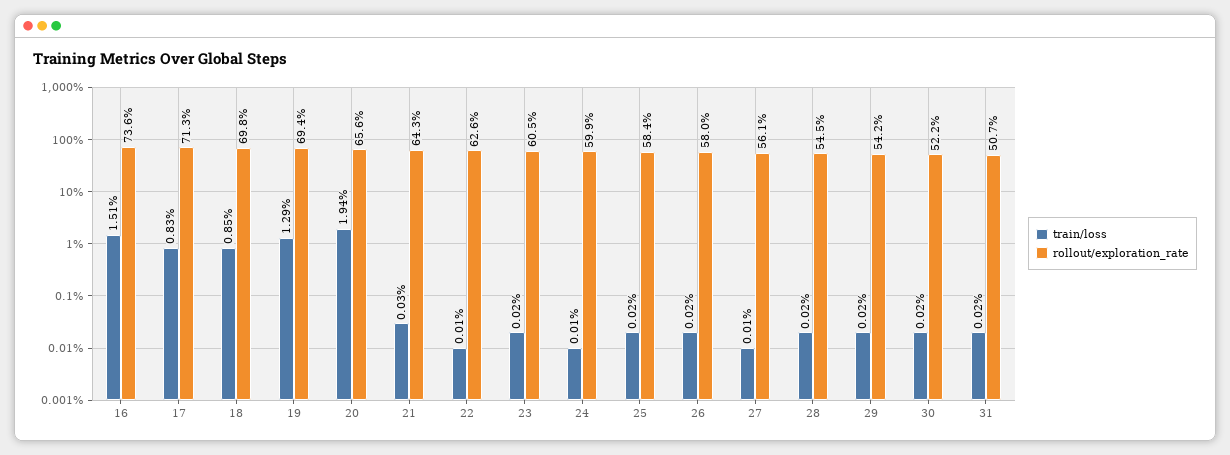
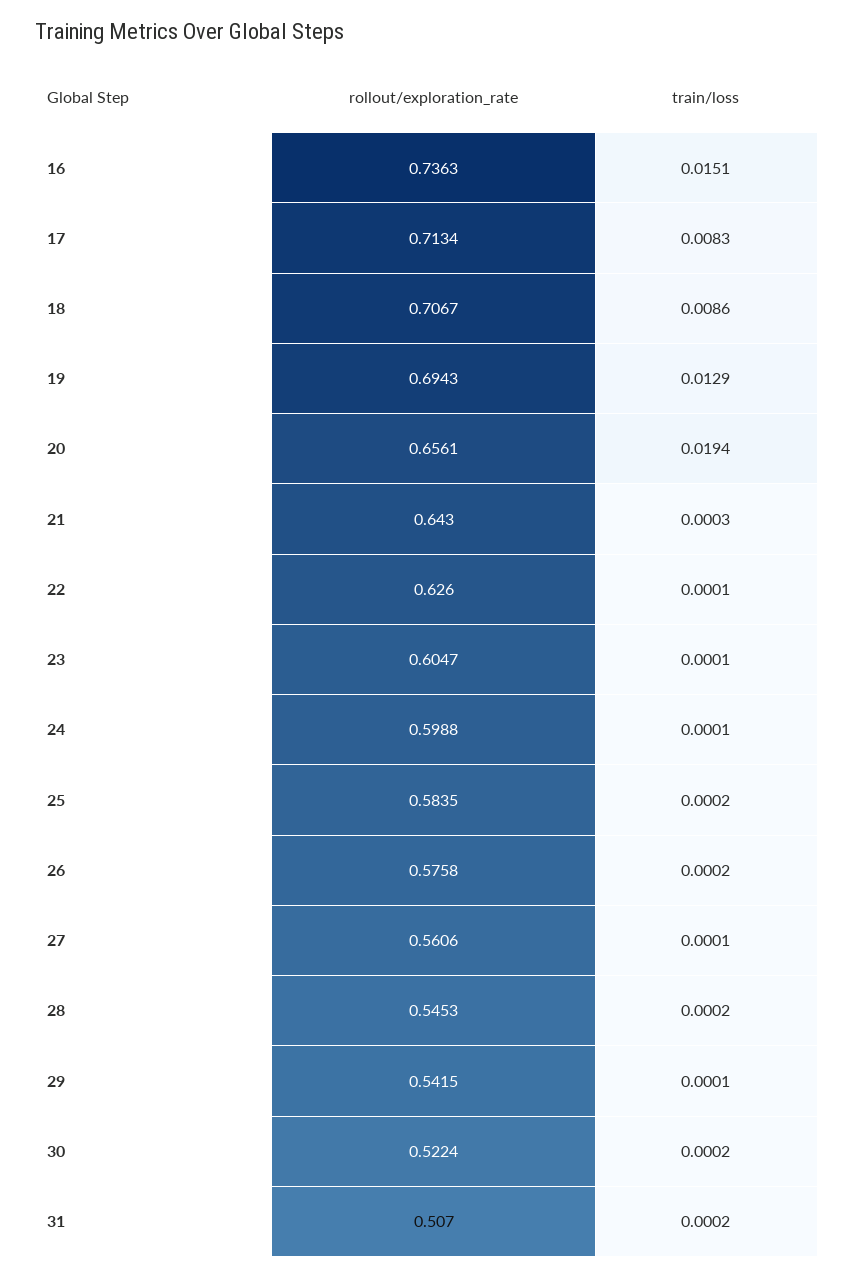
  {
    "train/loss": {
      "16": 0.0151,
      "17": 0.0083,
-     "18": 0.0085,
+     "18": 0.0086,
      "19": 0.0129,
      "20": 0.0194,
      "21": 0.0003,
      "22": 0.0001,
-     "23": 0.0002,
+     "23": 0.0001,
      "24": 0.0001,
      "25": 0.0002,
      "26": 0.0002,
      "27": 0.0001,
      "28": 0.0002,
-     "29": 0.0002,
+     "29": 0.0001,
      "30": 0.0002,
      "31": 0.0002
    },
    "rollout/exploration_rate": {
      "16": 0.7363,
      "17": 0.7134,
-     "18": 0.698,
+     "18": 0.7067,
      "19": 0.6943,
      "20": 0.6561,
      "21": 0.643,
      "22": 0.626,
      "23": 0.6047,
      "24": 0.5988,
      "25": 0.5835,
-     "26": 0.58,
+     "26": 0.5758,
      "27": 0.5606,
      "28": 0.5453,
      "29": 0.5415,
      "30": 0.5224,
      "31": 0.507
    }
  }

